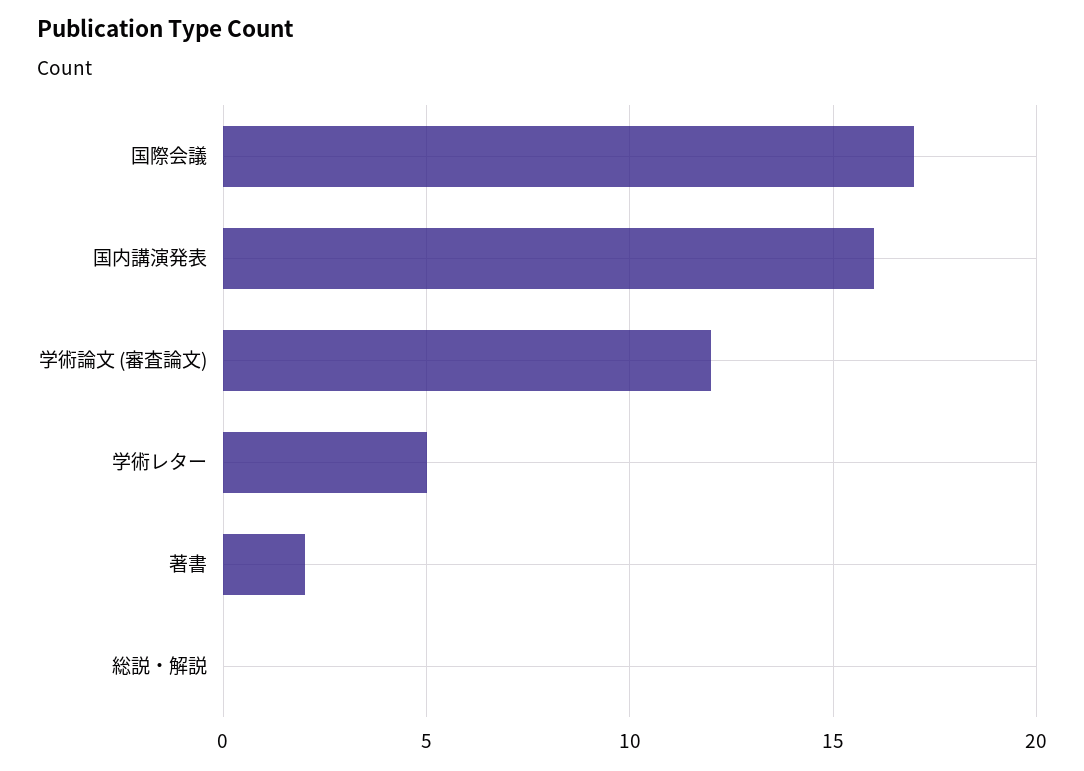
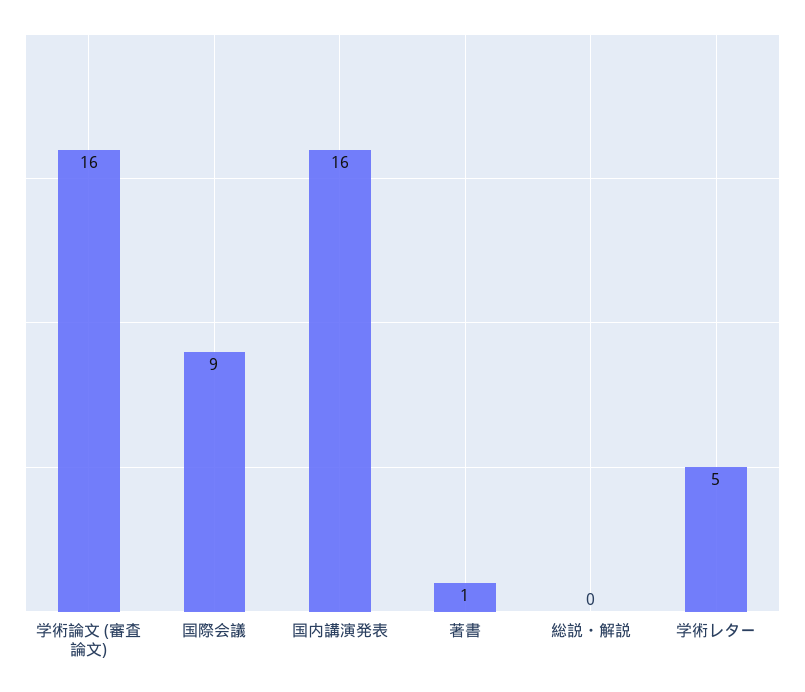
  {
-   "国際会議": 17,
+   "国際会議": 9,
    "国内講演発表": 16,
-   "学術論文 (審査論文)": 12,
+   "学術論文 (審査論文)": 16,
    "学術レター": 5,
-   "著書": 2,
+   "著書": 1,
    "総説・解説": 0
  }

